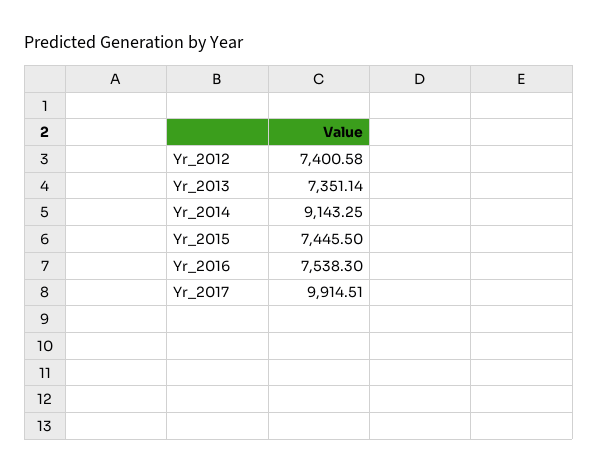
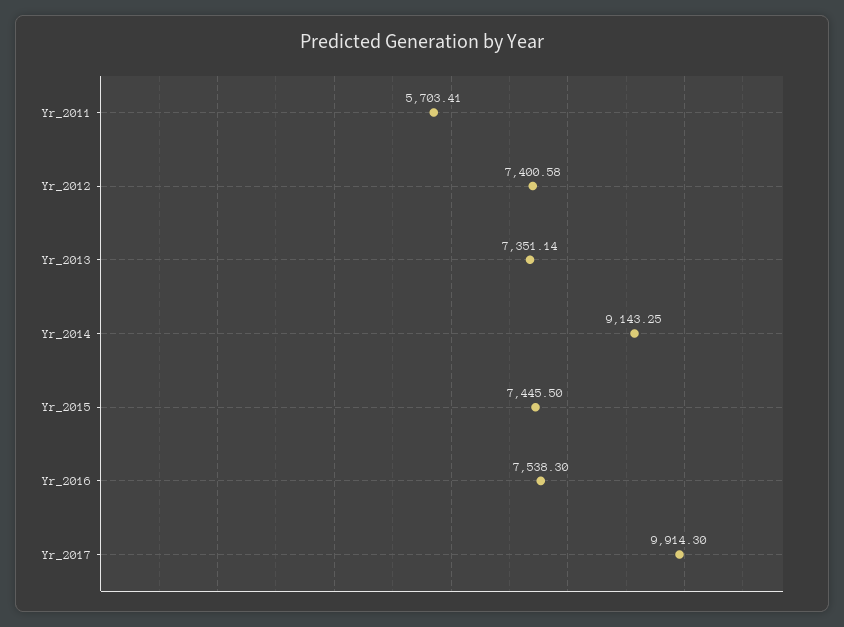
  {
    "Yr_2012": 7400.58,
    "Yr_2013": 7351.14,
    "Yr_2014": 9143.25,
    "Yr_2015": 7445.5,
    "Yr_2016": 7538.3,
-   "Yr_2017": 9914.51
+   "Yr_2017": 9914.3,
+   "Yr_2011": 5703.41
  }

